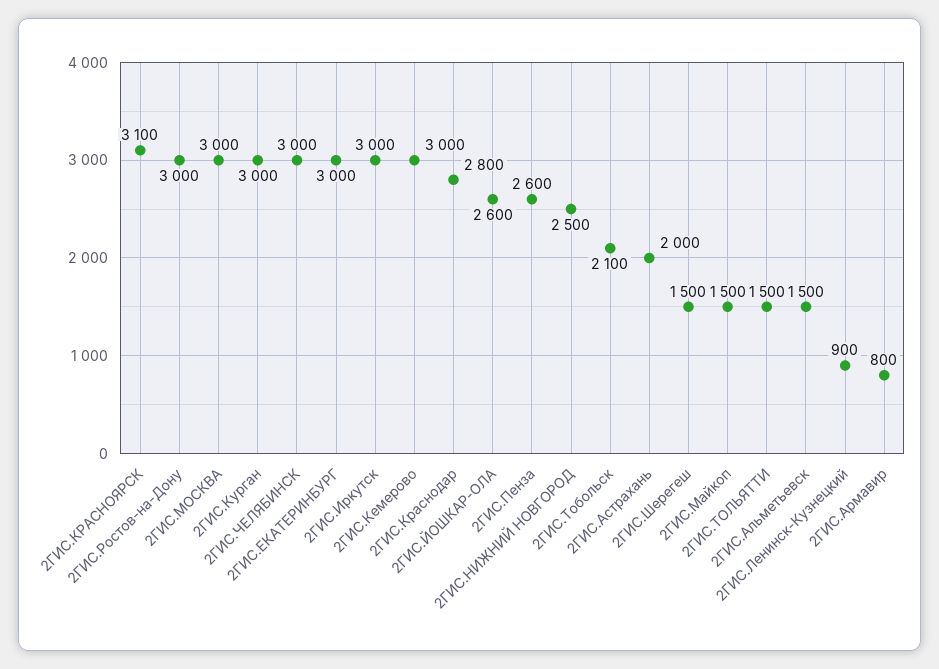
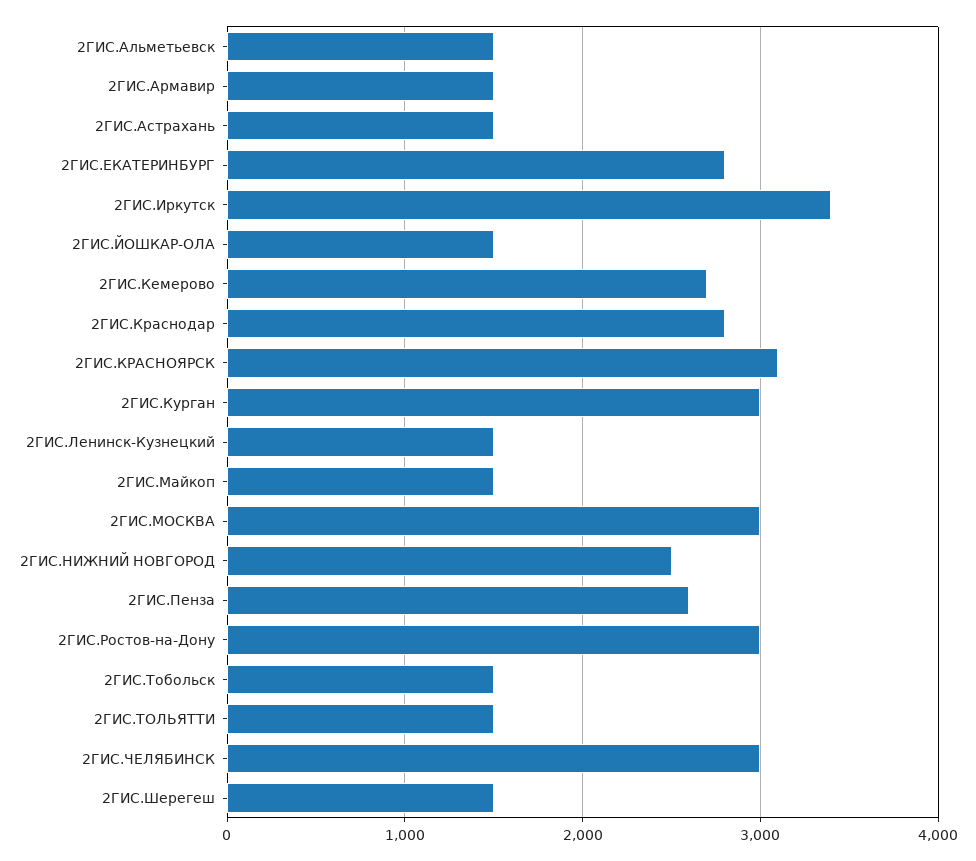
  {
    "2ГИС.КРАСНОЯРСК": 3100,
    "2ГИС.Ростов-на-Дону": 3000,
    "2ГИС.МОСКВА": 3000,
    "2ГИС.Курган": 3000,
    "2ГИС.ЧЕЛЯБИНСК": 3000,
-   "2ГИС.ЕКАТЕРИНБУРГ": 3000,
+   "2ГИС.ЕКАТЕРИНБУРГ": 2800,
-   "2ГИС.Иркутск": 3000,
+   "2ГИС.Иркутск": 3400,
-   "2ГИС.Кемерово": 3000,
+   "2ГИС.Кемерово": 2700,
    "2ГИС.Краснодар": 2800,
-   "2ГИС.ЙОШКАР-ОЛА": 2600,
+   "2ГИС.ЙОШКАР-ОЛА": 1500,
    "2ГИС.Пенза": 2600,
    "2ГИС.НИЖНИЙ НОВГОРОД": 2500,
-   "2ГИС.Тобольск": 2100,
+   "2ГИС.Тобольск": 1500,
-   "2ГИС.Астрахань": 2000,
+   "2ГИС.Астрахань": 1500,
    "2ГИС.Шерегеш": 1500,
    "2ГИС.Майкоп": 1500,
    "2ГИС.ТОЛЬЯТТИ": 1500,
    "2ГИС.Альметьевск": 1500,
-   "2ГИС.Ленинск-Кузнецкий": 900,
+   "2ГИС.Ленинск-Кузнецкий": 1500,
-   "2ГИС.Армавир": 800
+   "2ГИС.Армавир": 1500
  }

